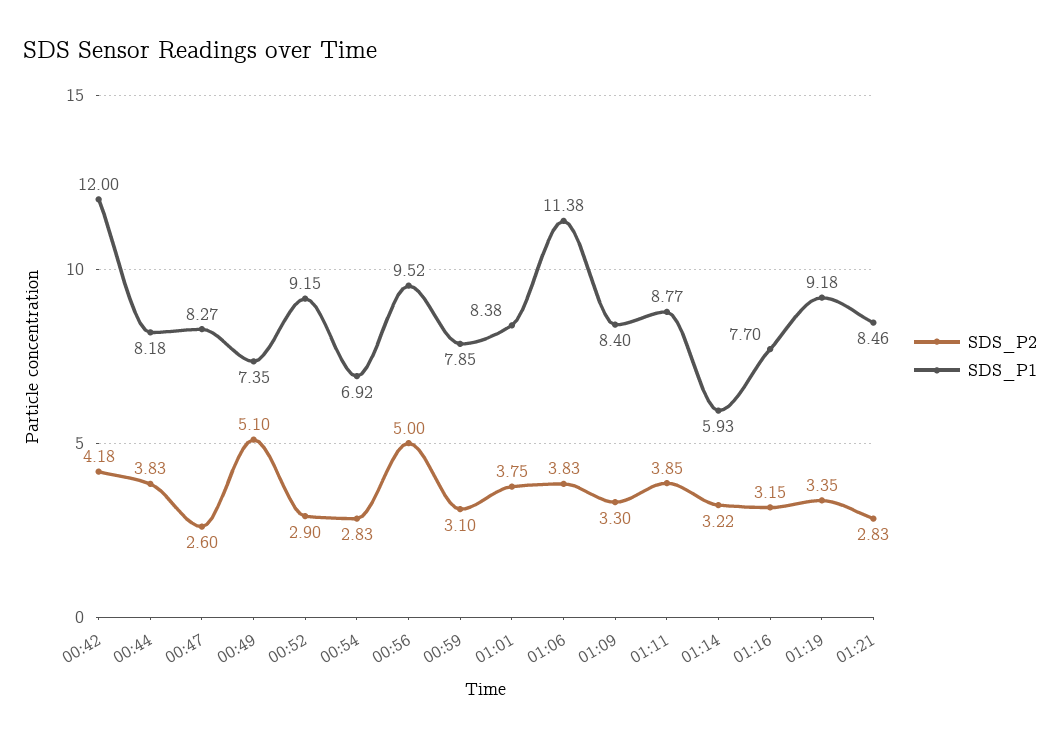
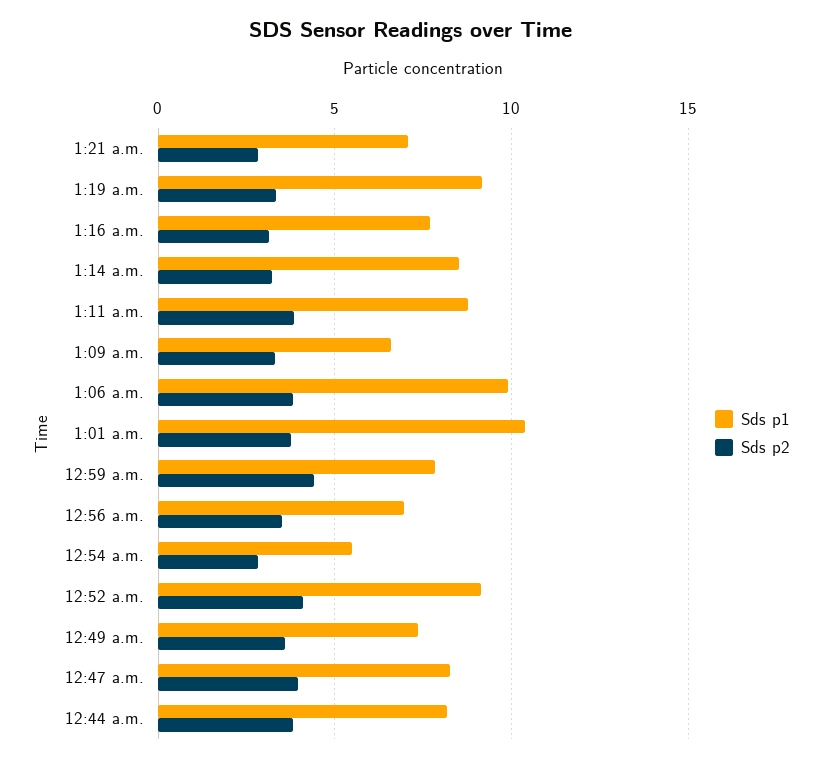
  {
    "SDS_P2": {
-     "00:42": 4.18,
      "00:44": 3.83,
-     "00:47": 2.6,
+     "00:47": 4,
-     "00:49": 5.1,
+     "00:49": 3.5,
-     "00:52": 2.9,
+     "00:52": 4,
      "00:54": 2.83,
-     "00:56": 5,
+     "00:56": 3.5,
-     "00:59": 3.1,
+     "00:59": 4.5,
      "01:01": 3.75,
      "01:06": 3.83,
      "01:09": 3.3,
      "01:11": 3.85,
      "01:14": 3.22,
      "01:16": 3.15,
      "01:19": 3.35,
      "01:21": 2.83
    },
    "SDS_P1": {
-     "00:42": 12,
      "00:44": 8.18,
      "00:47": 8.27,
      "00:49": 7.35,
      "00:52": 9.15,
-     "00:54": 6.92,
+     "00:54": 5.5,
-     "00:56": 9.52,
+     "00:56": 7,
      "00:59": 7.85,
-     "01:01": 8.38,
+     "01:01": 10.5,
-     "01:06": 11.38,
+     "01:06": 10,
-     "01:09": 8.4,
+     "01:09": 6.5,
      "01:11": 8.77,
-     "01:14": 5.93,
+     "01:14": 8.5,
      "01:16": 7.7,
      "01:19": 9.18,
-     "01:21": 8.46
+     "01:21": 7
    }
  }

